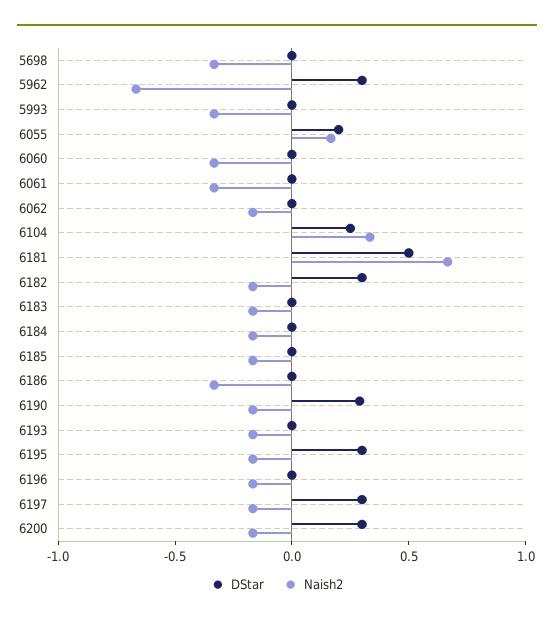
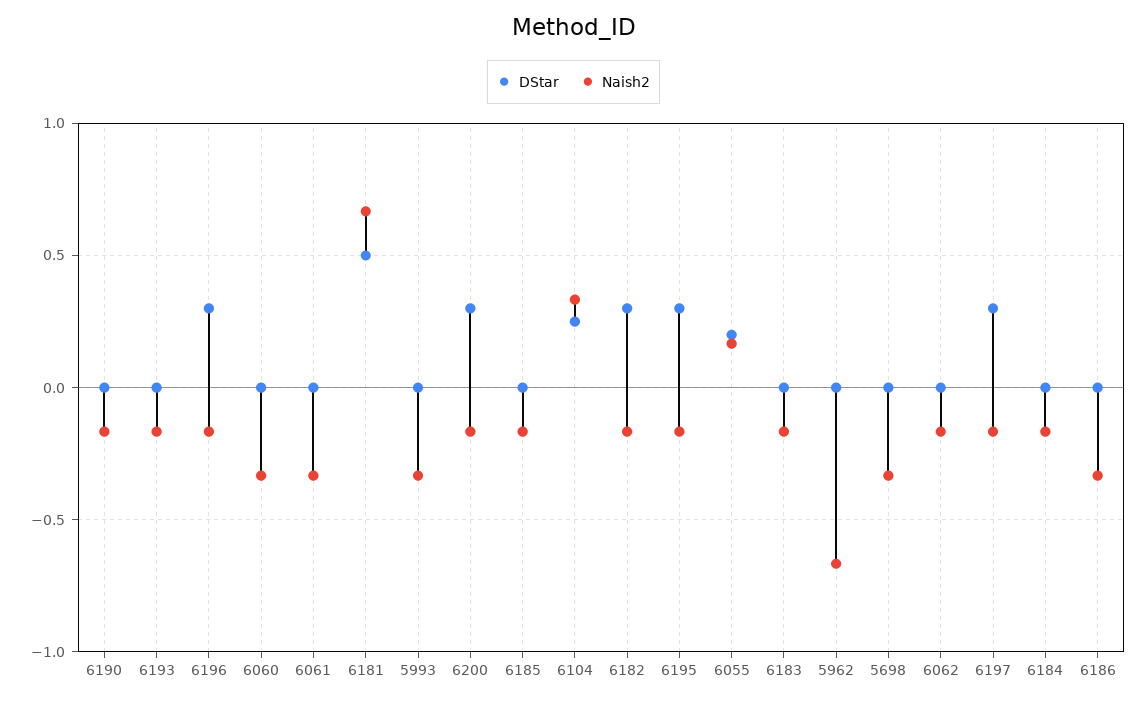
  {
    "DStar": {
      "5698": 0,
-     "5962": 0.3,
+     "5962": 0,
      "5993": 0,
      "6055": 0.2,
      "6060": 0,
      "6061": 0,
      "6062": 0,
      "6104": 0.25,
      "6181": 0.5,
      "6182": 0.3,
      "6183": 0,
      "6184": 0,
      "6185": 0,
      "6186": 0,
-     "6190": 0.3,
+     "6190": 0,
      "6193": 0,
      "6195": 0.3,
-     "6196": 0,
+     "6196": 0.3,
      "6197": 0.3,
      "6200": 0.3
    },
    "Naish2": {
      "5698": -0.35,
      "5962": -0.65,
      "5993": -0.35,
      "6055": 0.15,
      "6060": -0.35,
      "6061": -0.35,
      "6062": -0.15,
      "6104": 0.35,
      "6181": 0.65,
      "6182": -0.15,
      "6183": -0.15,
      "6184": -0.15,
      "6185": -0.15,
      "6186": -0.35,
      "6190": -0.15,
      "6193": -0.15,
      "6195": -0.15,
      "6196": -0.15,
      "6197": -0.15,
      "6200": -0.15
    }
  }

